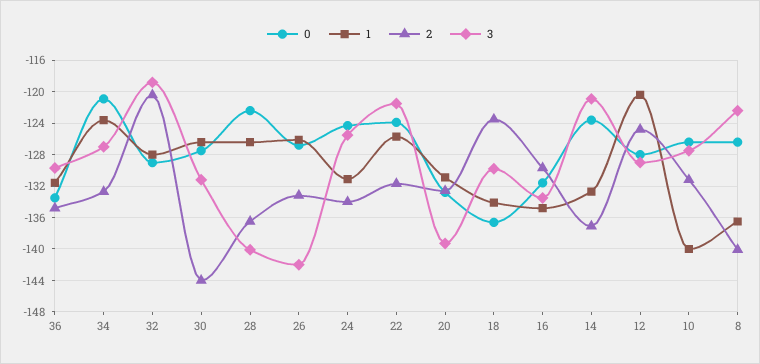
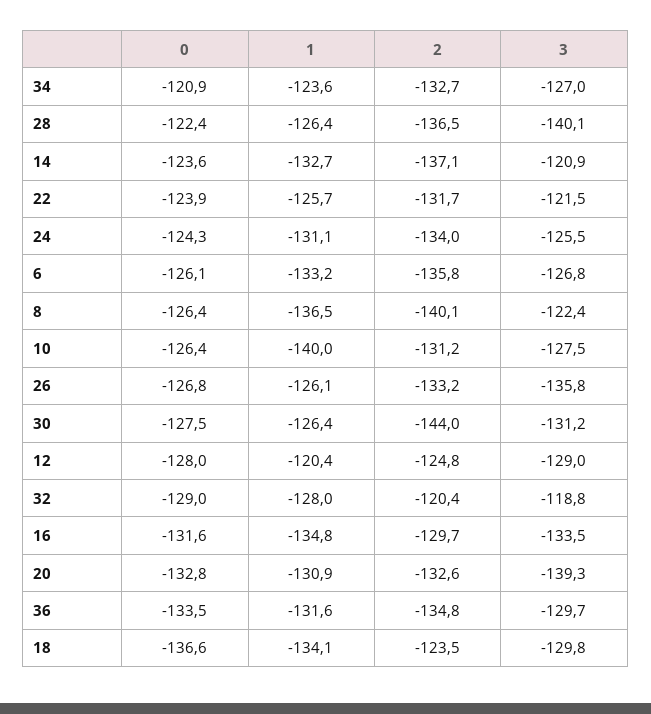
  {
    "0": {
      "36": -133.5,
      "34": -120.9,
      "32": -129,
      "30": -127.5,
      "28": -122.4,
      "26": -126.8,
      "24": -124.3,
      "22": -123.9,
      "20": -132.8,
      "18": -136.6,
      "16": -131.6,
      "14": -123.6,
      "12": -128,
      "10": -126.4,
-     "8": -126.4
+     "8": -126.4,
+     "6": -126.1
    },
    "1": {
      "36": -131.6,
      "34": -123.6,
      "32": -128,
      "30": -126.4,
      "28": -126.4,
      "26": -126.1,
      "24": -131.1,
      "22": -125.7,
      "20": -130.9,
      "18": -134.1,
      "16": -134.8,
      "14": -132.7,
      "12": -120.4,
      "10": -140,
-     "8": -136.5
+     "8": -136.5,
+     "6": -133.2
    },
    "2": {
      "36": -134.8,
      "34": -132.7,
      "32": -120.4,
      "30": -144,
      "28": -136.5,
      "26": -133.2,
      "24": -134,
      "22": -131.7,
      "20": -132.6,
      "18": -123.5,
      "16": -129.7,
      "14": -137.1,
      "12": -124.8,
      "10": -131.2,
-     "8": -140.1
+     "8": -140.1,
+     "6": -135.8
    },
    "3": {
      "36": -129.7,
      "34": -127,
      "32": -118.8,
      "30": -131.2,
      "28": -140.1,
-     "26": -142,
+     "26": -135.8,
      "24": -125.5,
      "22": -121.5,
      "20": -139.3,
      "18": -129.8,
      "16": -133.5,
      "14": -120.9,
      "12": -129,
      "10": -127.5,
-     "8": -122.4
+     "8": -122.4,
+     "6": -126.8
    }
  }

